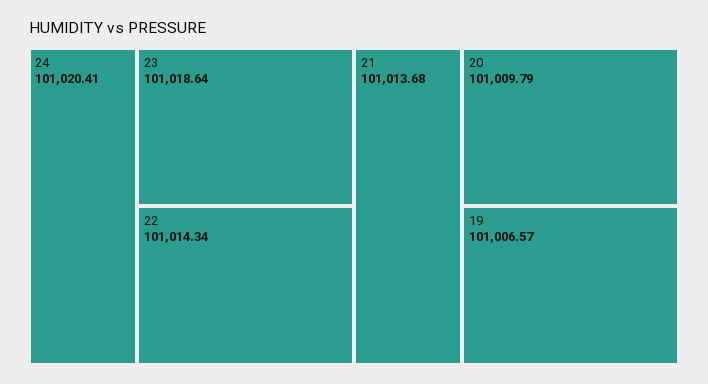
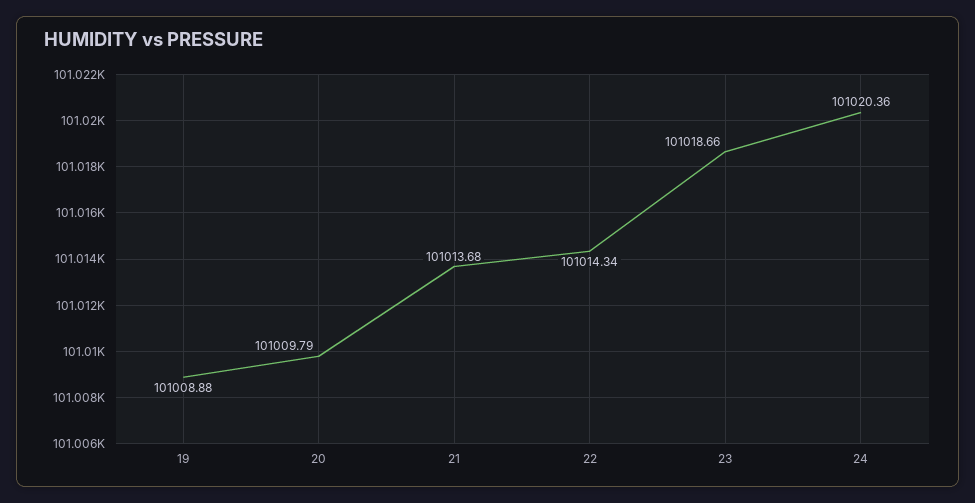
  {
-   "24": 101020.41,
+   "24": 101020.36,
-   "23": 101018.64,
+   "23": 101018.66,
    "22": 101014.34,
    "21": 101013.68,
    "20": 101009.79,
-   "19": 101006.57
+   "19": 101008.88
  }

